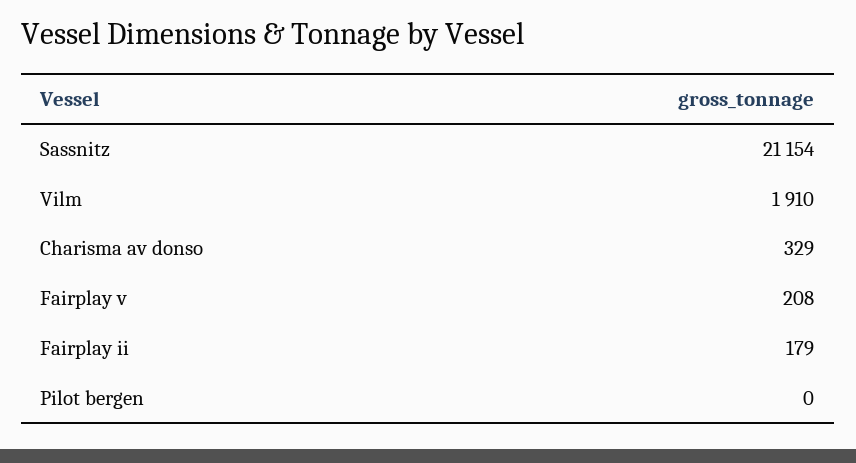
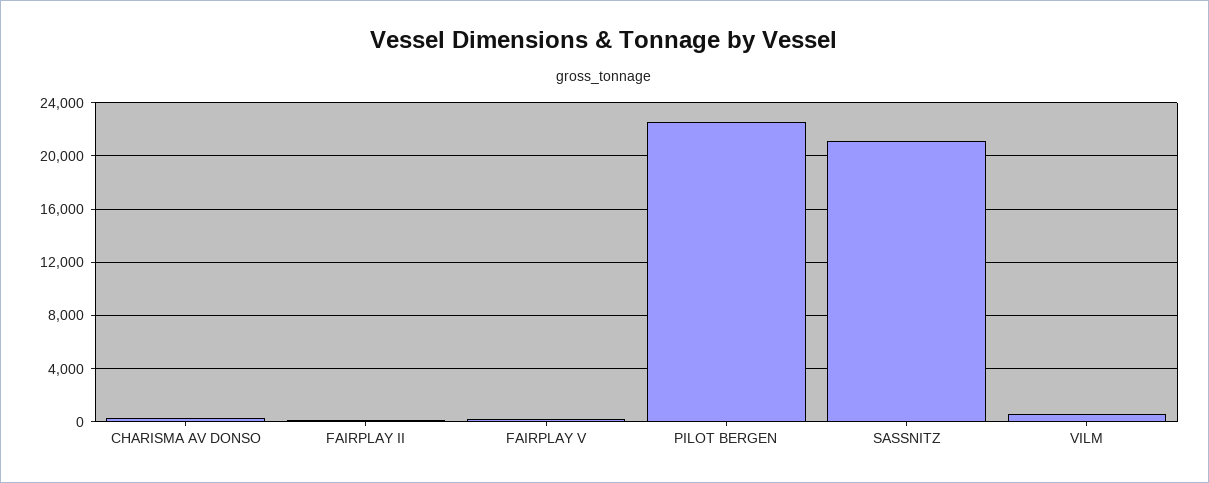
  {
    "Sassnitz": 21154,
-   "Vilm": 1910,
+   "Vilm": 500,
    "Charisma av donso": 329,
    "Fairplay v": 208,
    "Fairplay ii": 179,
-   "Pilot bergen": 0
+   "Pilot bergen": 22500
  }

